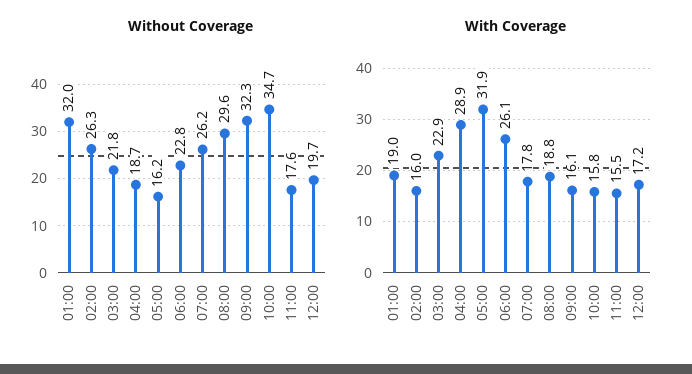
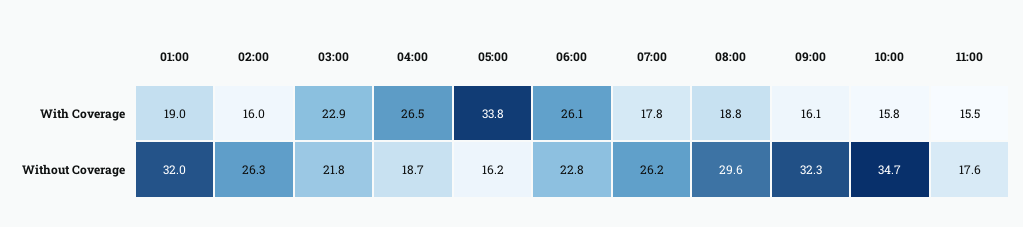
  {
    "Without Coverage": {
      "01:00": 32,
      "02:00": 26.3,
      "03:00": 21.8,
      "04:00": 18.7,
      "05:00": 16.2,
      "06:00": 22.8,
      "07:00": 26.2,
      "08:00": 29.6,
      "09:00": 32.3,
      "10:00": 34.7,
-     "11:00": 17.6,
+     "11:00": 17.6
-     "12:00": 19.7
    },
    "With Coverage": {
      "01:00": 19,
      "02:00": 16,
      "03:00": 22.9,
-     "04:00": 28.9,
+     "04:00": 26.5,
-     "05:00": 31.9,
+     "05:00": 33.8,
      "06:00": 26.1,
      "07:00": 17.8,
      "08:00": 18.8,
      "09:00": 16.1,
      "10:00": 15.8,
-     "11:00": 15.5,
+     "11:00": 15.5
-     "12:00": 17.2
    }
  }

